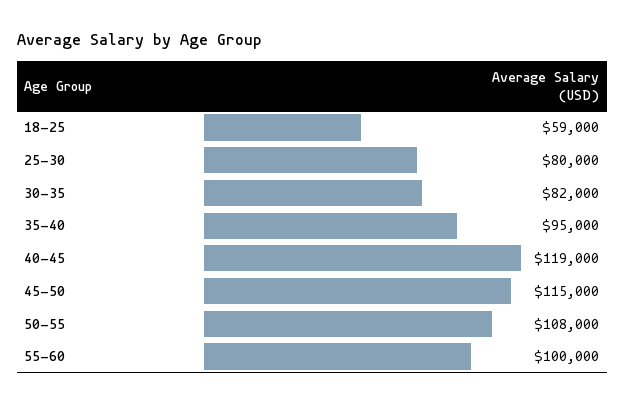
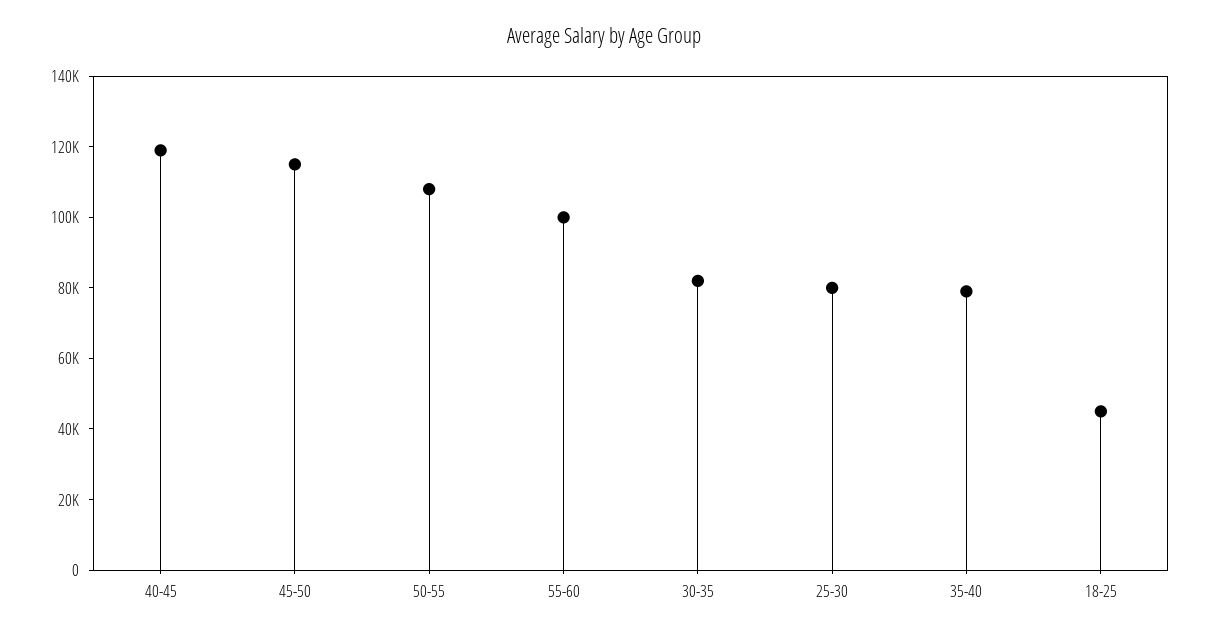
  {
-   "18-25": 59000,
+   "18-25": 45000,
    "25-30": 80000,
    "30-35": 82000,
-   "35-40": 95000,
+   "35-40": 80000,
    "40-45": 119000,
    "45-50": 115000,
    "50-55": 108000,
    "55-60": 100000
  }

